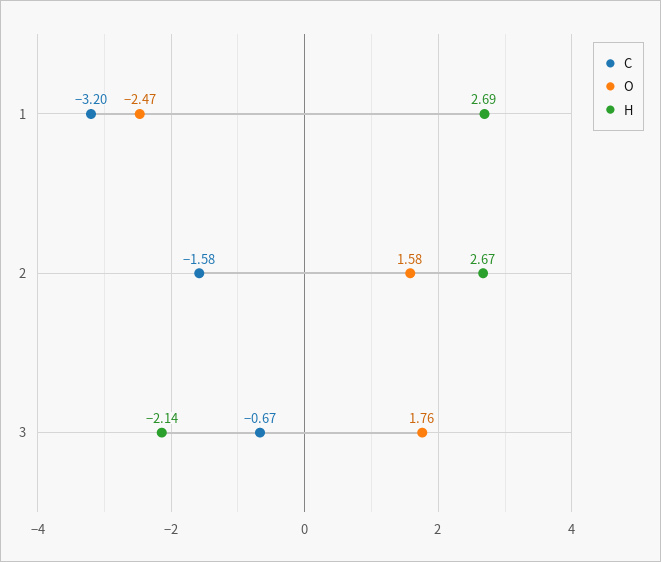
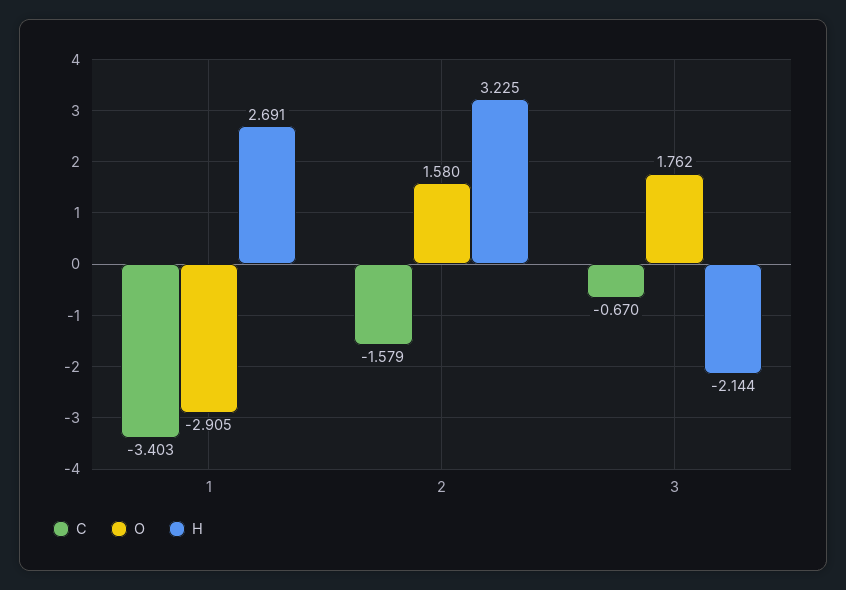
  {
    "C": {
-     "1": -3.2,
+     "1": -3.403,
      "2": -1.579,
      "3": -0.67
    },
    "O": {
-     "1": -2.47,
+     "1": -2.905,
      "2": 1.58,
      "3": 1.762
    },
    "H": {
      "1": 2.691,
-     "2": 2.67,
+     "2": 3.225,
      "3": -2.144
    }
  }

